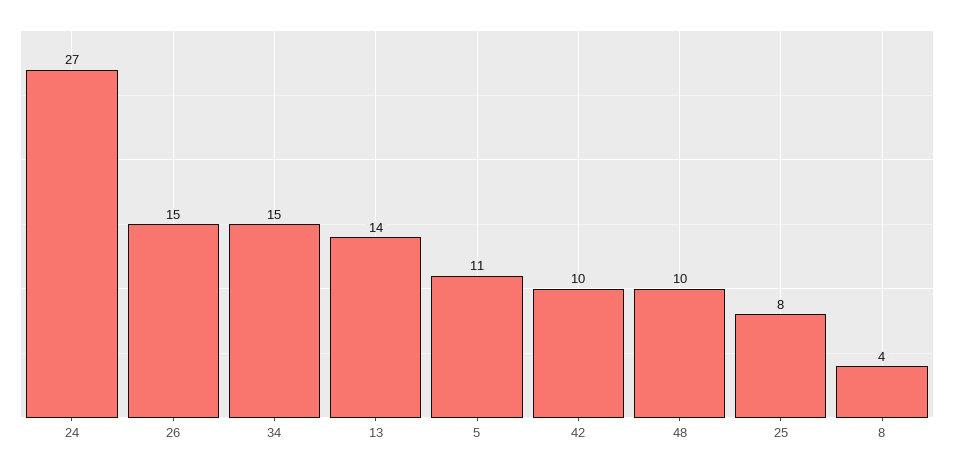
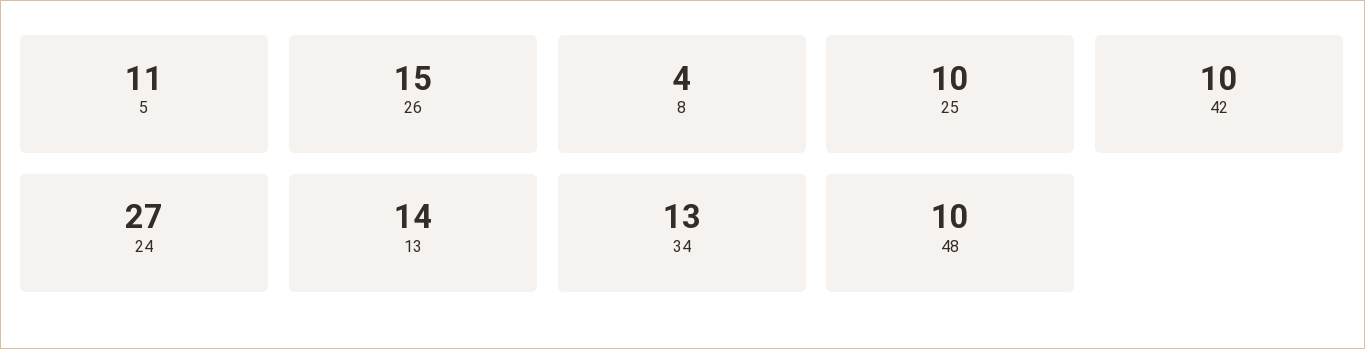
  {
    "24": 27,
    "26": 15,
-   "34": 15,
+   "34": 13,
    "13": 14,
    "5": 11,
    "42": 10,
    "48": 10,
-   "25": 8,
+   "25": 10,
    "8": 4
  }

